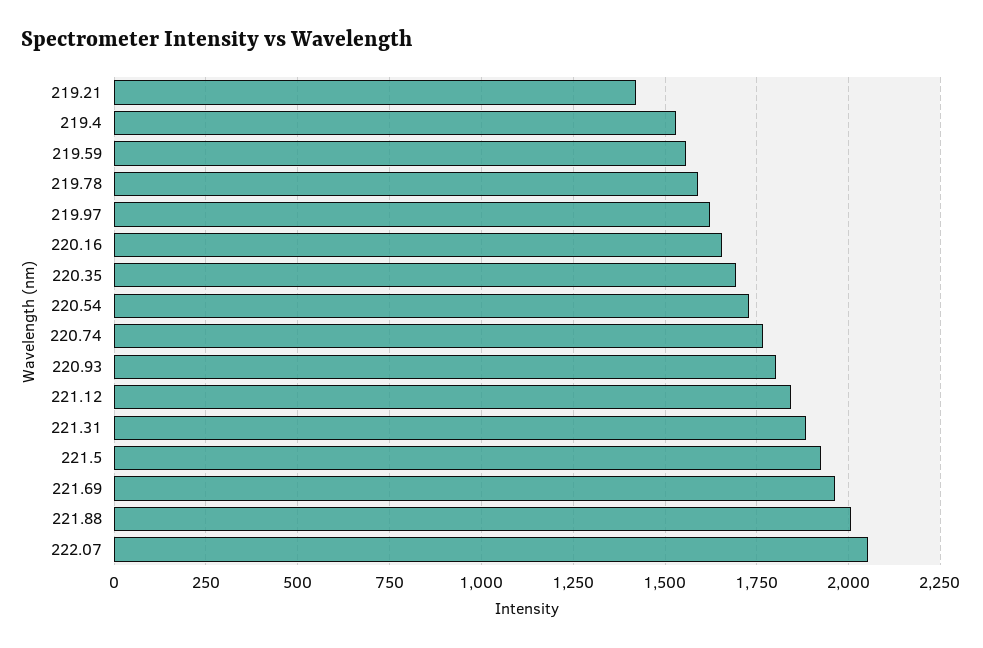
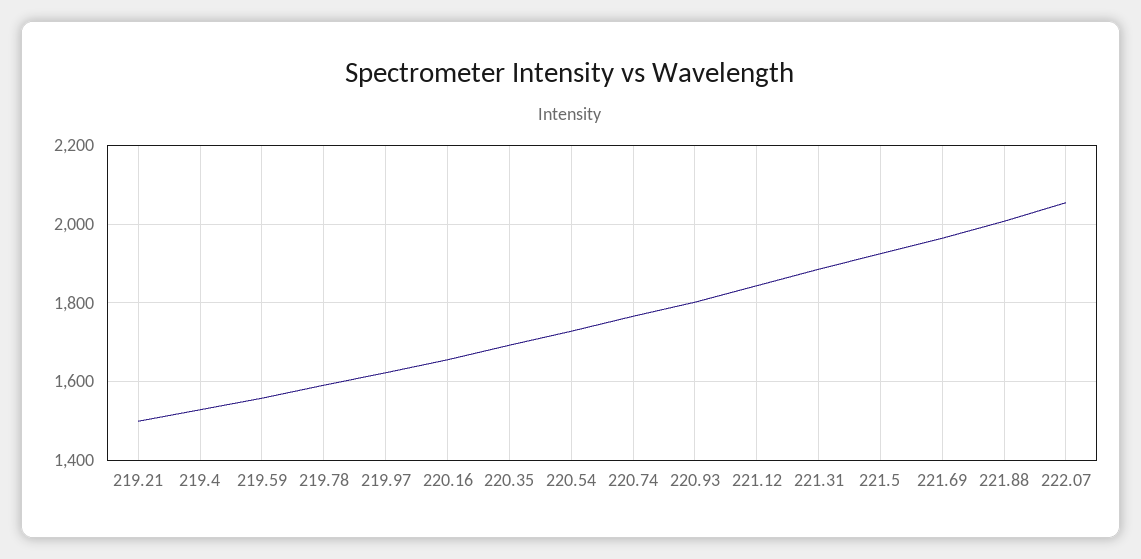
  {
-   "219.21": 1425,
+   "219.21": 1500,
    "219.4": 1520,
    "219.59": 1560,
    "219.78": 1600,
    "219.97": 1620,
    "220.16": 1660,
    "220.35": 1700,
    "220.54": 1720,
    "220.74": 1760,
    "220.93": 1800,
    "221.12": 1840,
    "221.31": 1880,
    "221.5": 1920,
    "221.69": 1960,
    "221.88": 2000,
    "222.07": 2060
  }

